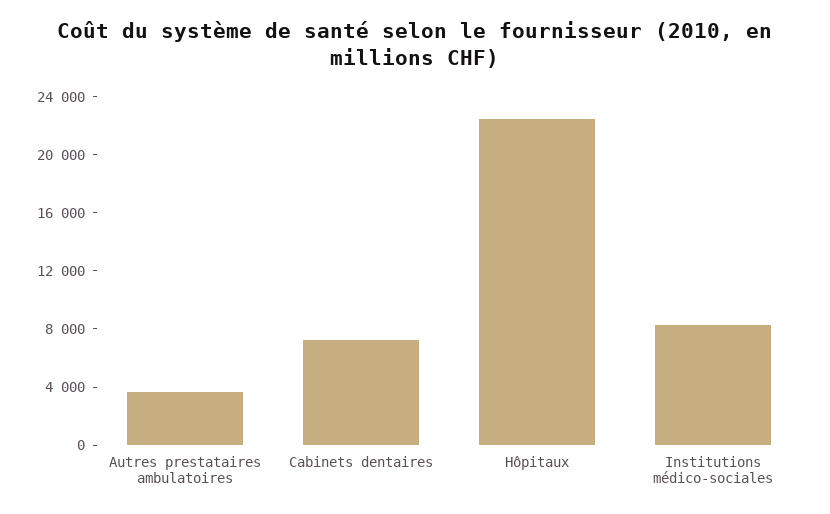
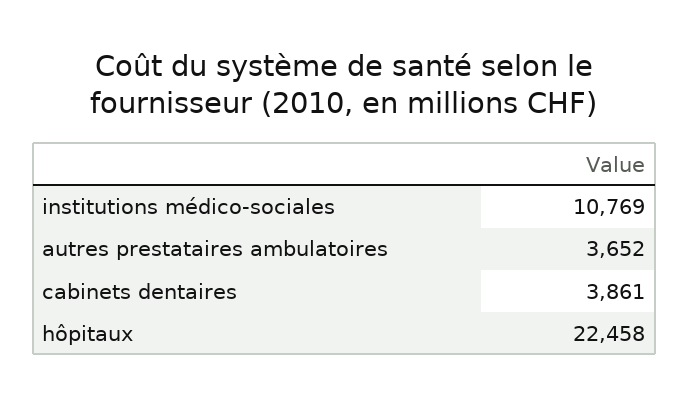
  {
    "Autres prestataires ambulatoires": 3652,
-   "Cabinets dentaires": 7000,
+   "Cabinets dentaires": 3861,
    "Hôpitaux": 22458,
-   "Institutions médico-sociales": 8000
+   "Institutions médico-sociales": 10769
  }

